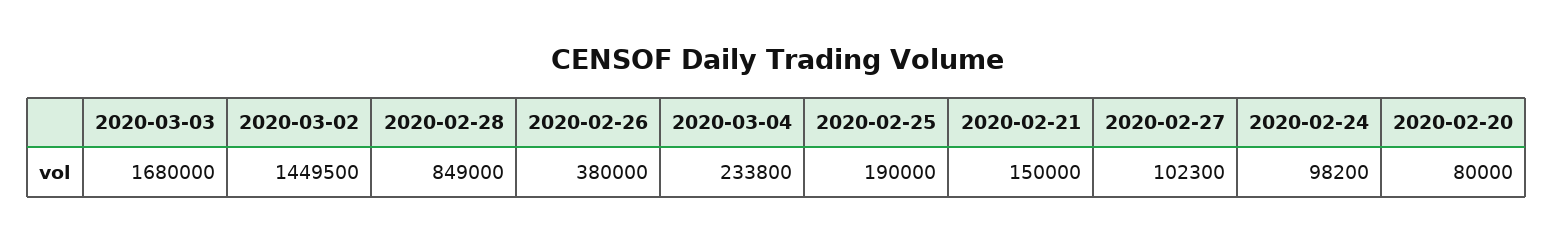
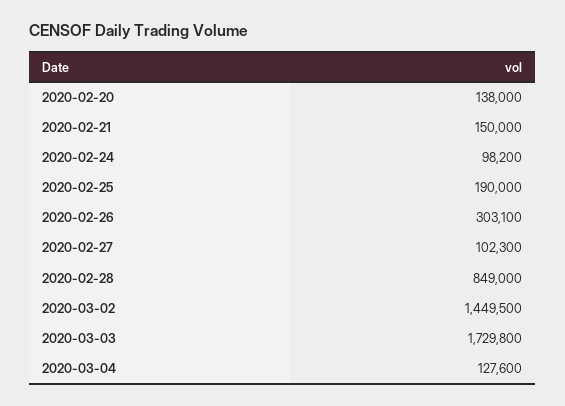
  {
-   "2020-03-03": 1680000,
+   "2020-03-03": 1729800,
    "2020-03-02": 1449500,
    "2020-02-28": 849000,
-   "2020-02-26": 380000,
+   "2020-02-26": 303100,
-   "2020-03-04": 233800,
+   "2020-03-04": 127600,
    "2020-02-25": 190000,
    "2020-02-21": 150000,
    "2020-02-27": 102300,
    "2020-02-24": 98200,
-   "2020-02-20": 80000
+   "2020-02-20": 138000
  }

